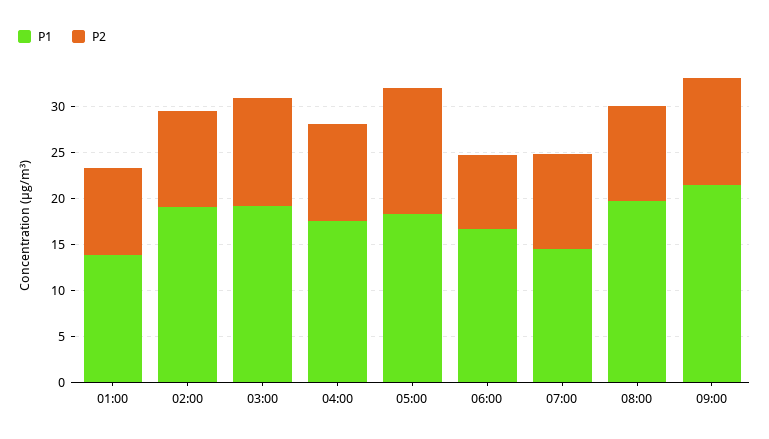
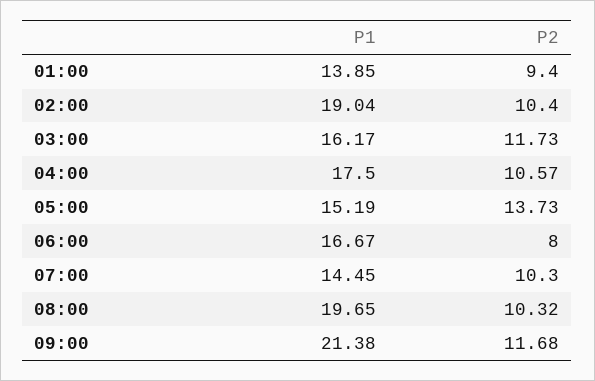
  {
    "P1": {
      "01:00": 13.85,
      "02:00": 19.04,
-     "03:00": 19,
+     "03:00": 16.17,
      "04:00": 17.5,
-     "05:00": 18,
+     "05:00": 15.19,
      "06:00": 16.67,
      "07:00": 14.45,
      "08:00": 19.65,
      "09:00": 21.38
    },
    "P2": {
      "01:00": 9.4,
      "02:00": 10.4,
      "03:00": 11.73,
      "04:00": 10.57,
      "05:00": 13.73,
      "06:00": 8,
      "07:00": 10.3,
      "08:00": 10.32,
      "09:00": 11.68
    }
  }

